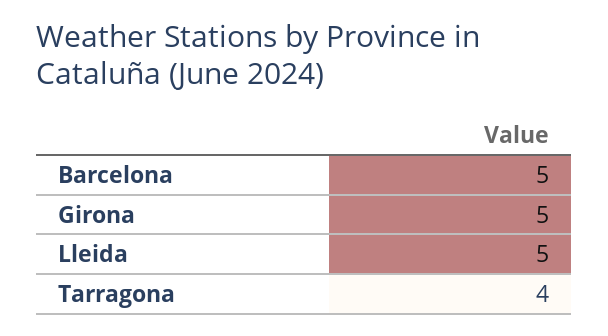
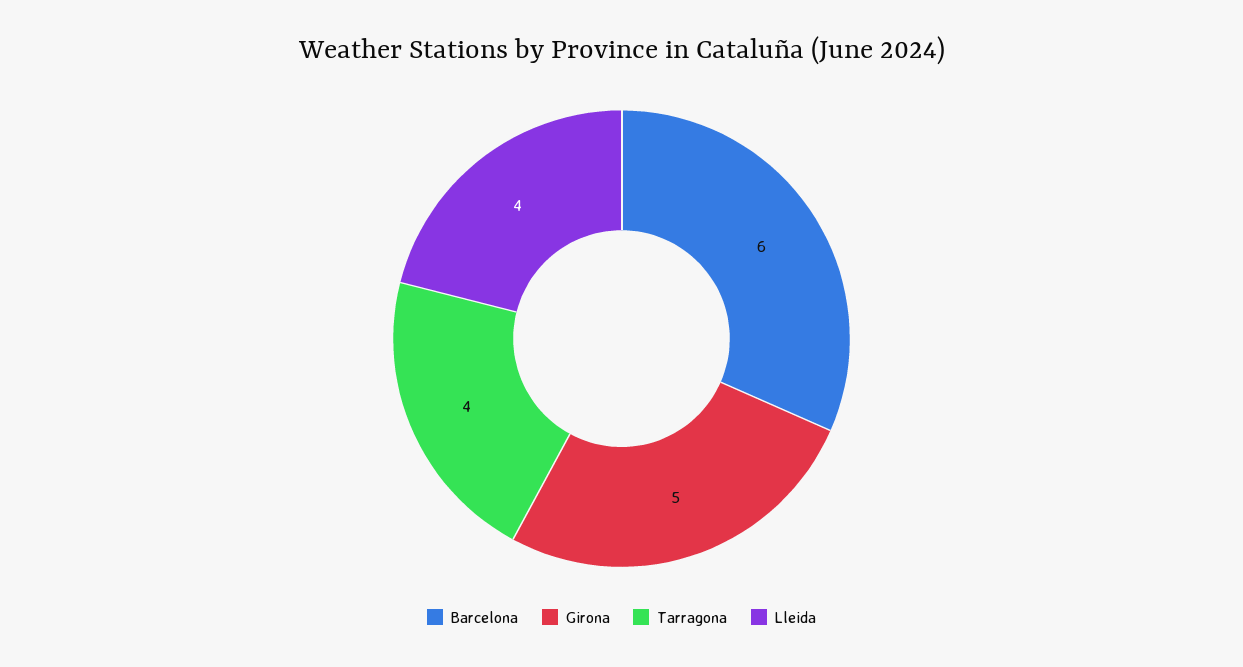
  {
-   "Barcelona": 5,
+   "Barcelona": 6,
    "Girona": 5,
-   "Lleida": 5,
+   "Lleida": 4,
    "Tarragona": 4
  }

